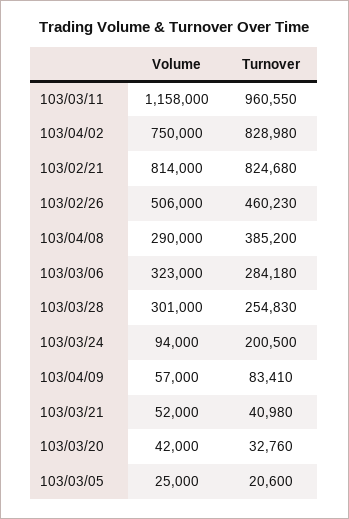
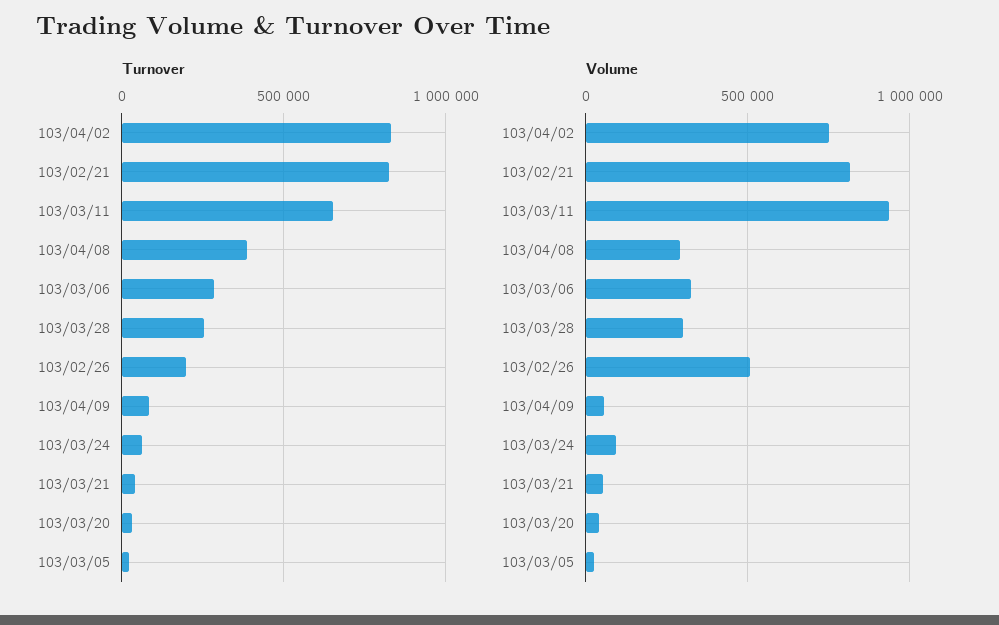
  {
    "Volume": {
-     "103/03/11": 1158000,
+     "103/03/11": 950000,
      "103/04/02": 750000,
      "103/02/21": 814000,
      "103/02/26": 506000,
      "103/04/08": 290000,
      "103/03/06": 323000,
      "103/03/28": 301000,
      "103/03/24": 94000,
      "103/04/09": 57000,
      "103/03/21": 52000,
      "103/03/20": 42000,
      "103/03/05": 25000
    },
    "Turnover": {
-     "103/03/11": 960550,
+     "103/03/11": 650000,
      "103/04/02": 828980,
      "103/02/21": 824680,
-     "103/02/26": 460230,
+     "103/02/26": 200000,
      "103/04/08": 385200,
      "103/03/06": 284180,
      "103/03/28": 254830,
-     "103/03/24": 200500,
+     "103/03/24": 50000,
      "103/04/09": 83410,
      "103/03/21": 40980,
      "103/03/20": 32760,
      "103/03/05": 20600
    }
  }

